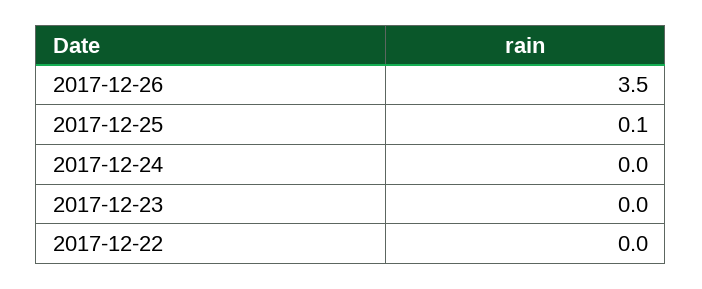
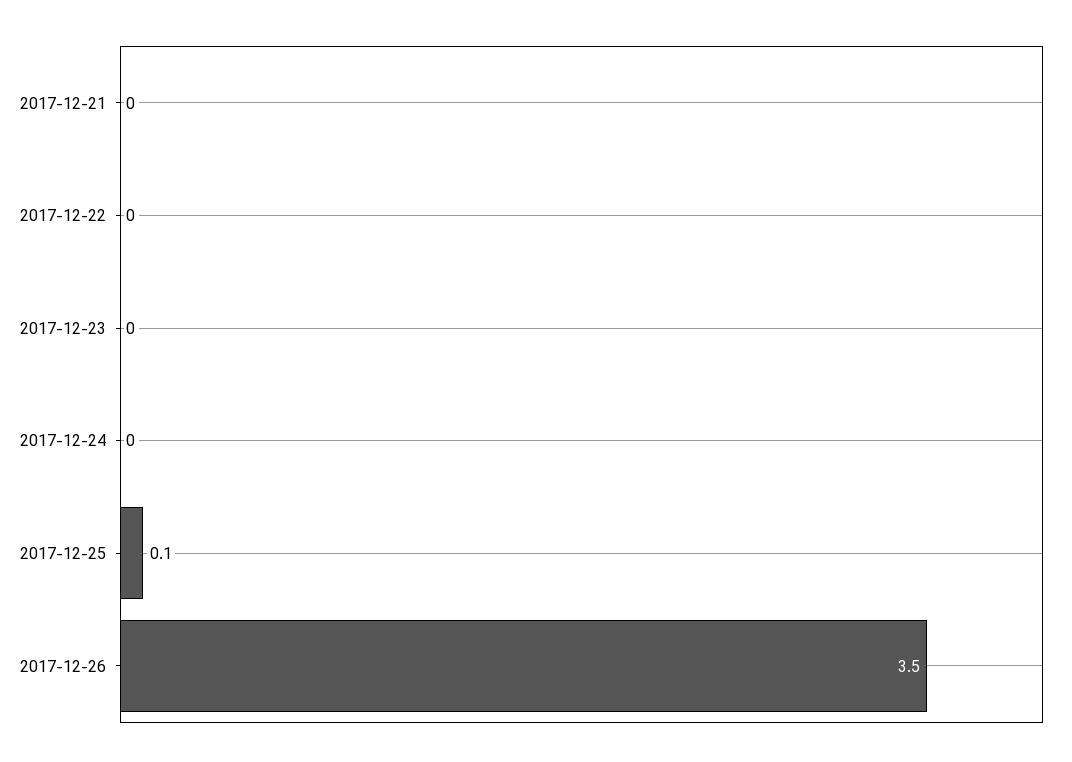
  {
    "2017-12-26": 3.5,
    "2017-12-25": 0.1,
    "2017-12-24": 0,
    "2017-12-23": 0,
-   "2017-12-22": 0
+   "2017-12-22": 0,
+   "2017-12-21": 0
  }

